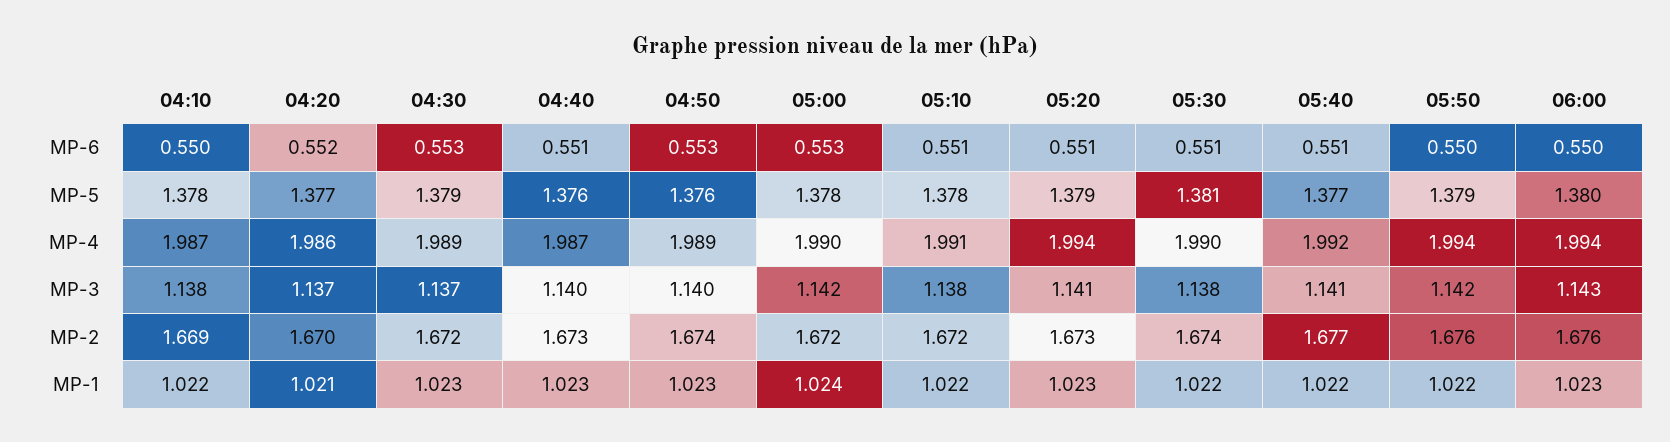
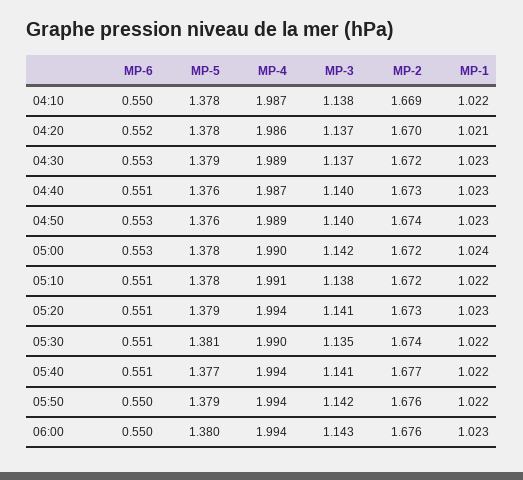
  {
    "04:10": {
      "MP-6": 0.55,
      "MP-5": 1.378,
      "MP-4": 1.987,
      "MP-3": 1.138,
      "MP-2": 1.669,
      "MP-1": 1.022
    },
    "04:20": {
      "MP-6": 0.552,
-     "MP-5": 1.377,
+     "MP-5": 1.378,
      "MP-4": 1.986,
      "MP-3": 1.137,
      "MP-2": 1.67,
      "MP-1": 1.021
    },
    "04:30": {
      "MP-6": 0.553,
      "MP-5": 1.379,
      "MP-4": 1.989,
      "MP-3": 1.137,
      "MP-2": 1.672,
      "MP-1": 1.023
    },
    "04:40": {
      "MP-6": 0.551,
      "MP-5": 1.376,
      "MP-4": 1.987,
      "MP-3": 1.14,
      "MP-2": 1.673,
      "MP-1": 1.023
    },
    "04:50": {
      "MP-6": 0.553,
      "MP-5": 1.376,
      "MP-4": 1.989,
      "MP-3": 1.14,
      "MP-2": 1.674,
      "MP-1": 1.023
    },
    "05:00": {
      "MP-6": 0.553,
      "MP-5": 1.378,
      "MP-4": 1.99,
      "MP-3": 1.142,
      "MP-2": 1.672,
      "MP-1": 1.024
    },
    "05:10": {
      "MP-6": 0.551,
      "MP-5": 1.378,
      "MP-4": 1.991,
      "MP-3": 1.138,
      "MP-2": 1.672,
      "MP-1": 1.022
    },
    "05:20": {
      "MP-6": 0.551,
      "MP-5": 1.379,
      "MP-4": 1.994,
      "MP-3": 1.141,
      "MP-2": 1.673,
      "MP-1": 1.023
    },
    "05:30": {
      "MP-6": 0.551,
      "MP-5": 1.381,
      "MP-4": 1.99,
-     "MP-3": 1.138,
+     "MP-3": 1.135,
      "MP-2": 1.674,
      "MP-1": 1.022
    },
    "05:40": {
      "MP-6": 0.551,
      "MP-5": 1.377,
-     "MP-4": 1.992,
+     "MP-4": 1.994,
      "MP-3": 1.141,
      "MP-2": 1.677,
      "MP-1": 1.022
    },
    "05:50": {
      "MP-6": 0.55,
      "MP-5": 1.379,
      "MP-4": 1.994,
      "MP-3": 1.142,
      "MP-2": 1.676,
      "MP-1": 1.022
    },
    "06:00": {
      "MP-6": 0.55,
      "MP-5": 1.38,
      "MP-4": 1.994,
      "MP-3": 1.143,
      "MP-2": 1.676,
      "MP-1": 1.023
    }
  }

